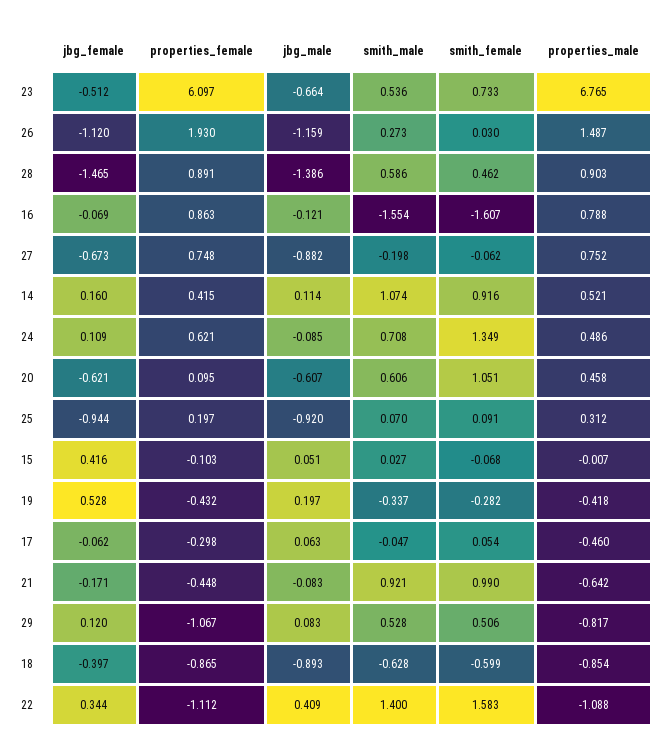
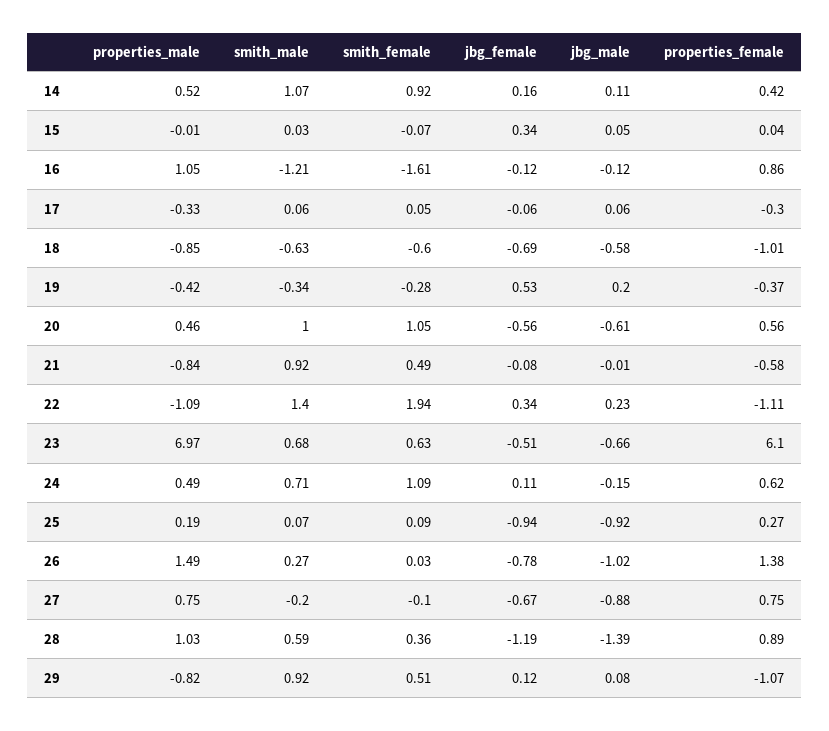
  {
    "jbg_female": {
      "23": -0.512,
-     "26": -1.12,
+     "26": -0.78,
-     "28": -1.465,
+     "28": -1.19,
-     "16": -0.069,
+     "16": -0.12,
      "27": -0.673,
      "14": 0.16,
      "24": 0.109,
-     "20": -0.621,
+     "20": -0.56,
      "25": -0.944,
-     "15": 0.416,
+     "15": 0.34,
      "19": 0.528,
      "17": -0.062,
-     "21": -0.171,
+     "21": -0.08,
      "29": 0.12,
-     "18": -0.397,
+     "18": -0.69,
      "22": 0.344
    },
    "properties_female": {
      "23": 6.097,
-     "26": 1.93,
+     "26": 1.38,
      "28": 0.891,
      "16": 0.863,
      "27": 0.748,
      "14": 0.415,
      "24": 0.621,
-     "20": 0.095,
+     "20": 0.56,
-     "25": 0.197,
+     "25": 0.27,
-     "15": -0.103,
+     "15": 0.04,
-     "19": -0.432,
+     "19": -0.37,
      "17": -0.298,
-     "21": -0.448,
+     "21": -0.58,
      "29": -1.067,
-     "18": -0.865,
+     "18": -1.01,
      "22": -1.112
    },
    "jbg_male": {
      "23": -0.664,
-     "26": -1.159,
+     "26": -1.02,
      "28": -1.386,
      "16": -0.121,
      "27": -0.882,
      "14": 0.114,
-     "24": -0.085,
+     "24": -0.15,
      "20": -0.607,
      "25": -0.92,
      "15": 0.051,
      "19": 0.197,
      "17": 0.063,
-     "21": -0.083,
+     "21": -0.01,
      "29": 0.083,
-     "18": -0.893,
+     "18": -0.58,
-     "22": 0.409
+     "22": 0.23
    },
    "smith_male": {
-     "23": 0.536,
+     "23": 0.68,
      "26": 0.273,
      "28": 0.586,
-     "16": -1.554,
+     "16": -1.21,
      "27": -0.198,
      "14": 1.074,
      "24": 0.708,
-     "20": 0.606,
+     "20": 1,
      "25": 0.07,
      "15": 0.027,
      "19": -0.337,
-     "17": -0.047,
+     "17": 0.06,
      "21": 0.921,
-     "29": 0.528,
+     "29": 0.92,
      "18": -0.628,
      "22": 1.4
    },
    "smith_female": {
-     "23": 0.733,
+     "23": 0.63,
      "26": 0.03,
-     "28": 0.462,
+     "28": 0.36,
      "16": -1.607,
-     "27": -0.062,
+     "27": -0.1,
      "14": 0.916,
-     "24": 1.349,
+     "24": 1.09,
      "20": 1.051,
      "25": 0.091,
      "15": -0.068,
      "19": -0.282,
      "17": 0.054,
-     "21": 0.99,
+     "21": 0.49,
      "29": 0.506,
      "18": -0.599,
-     "22": 1.583
+     "22": 1.94
    },
    "properties_male": {
-     "23": 6.765,
+     "23": 6.97,
      "26": 1.487,
-     "28": 0.903,
+     "28": 1.03,
-     "16": 0.788,
+     "16": 1.05,
      "27": 0.752,
      "14": 0.521,
      "24": 0.486,
      "20": 0.458,
-     "25": 0.312,
+     "25": 0.19,
      "15": -0.007,
      "19": -0.418,
-     "17": -0.46,
+     "17": -0.33,
-     "21": -0.642,
+     "21": -0.84,
      "29": -0.817,
      "18": -0.854,
      "22": -1.088
    }
  }

